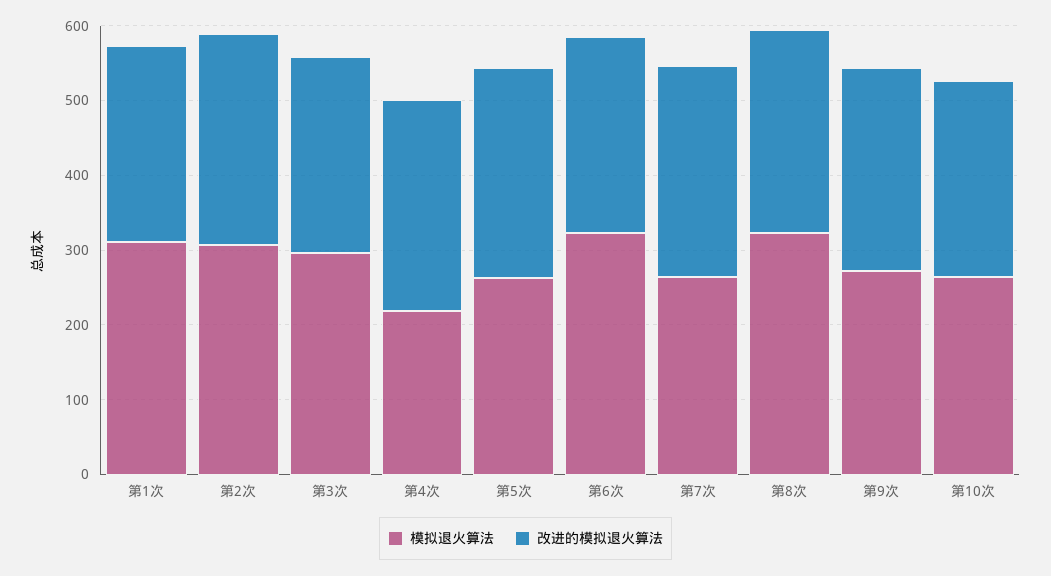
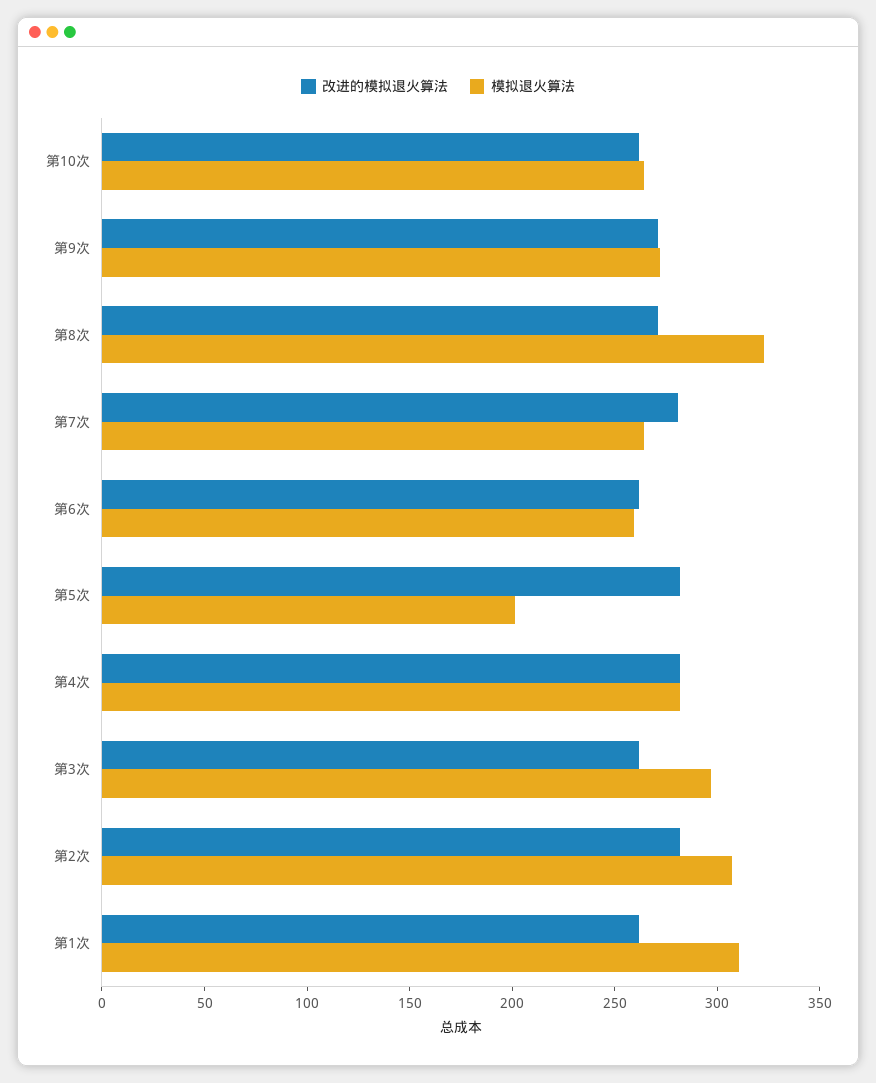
  {
    "模拟退火算法": {
      "第1次": 310,
      "第2次": 310,
      "第3次": 300,
-     "第4次": 220,
+     "第4次": 280,
-     "第5次": 260,
+     "第5次": 200,
-     "第6次": 320,
+     "第6次": 260,
      "第7次": 260,
      "第8次": 320,
      "第9次": 270,
      "第10次": 260
    },
    "改进的模拟退火算法": {
      "第1次": 260,
      "第2次": 280,
      "第3次": 260,
      "第4次": 280,
      "第5次": 280,
      "第6次": 260,
      "第7次": 280,
      "第8次": 270,
      "第9次": 270,
      "第10次": 260
    }
  }

